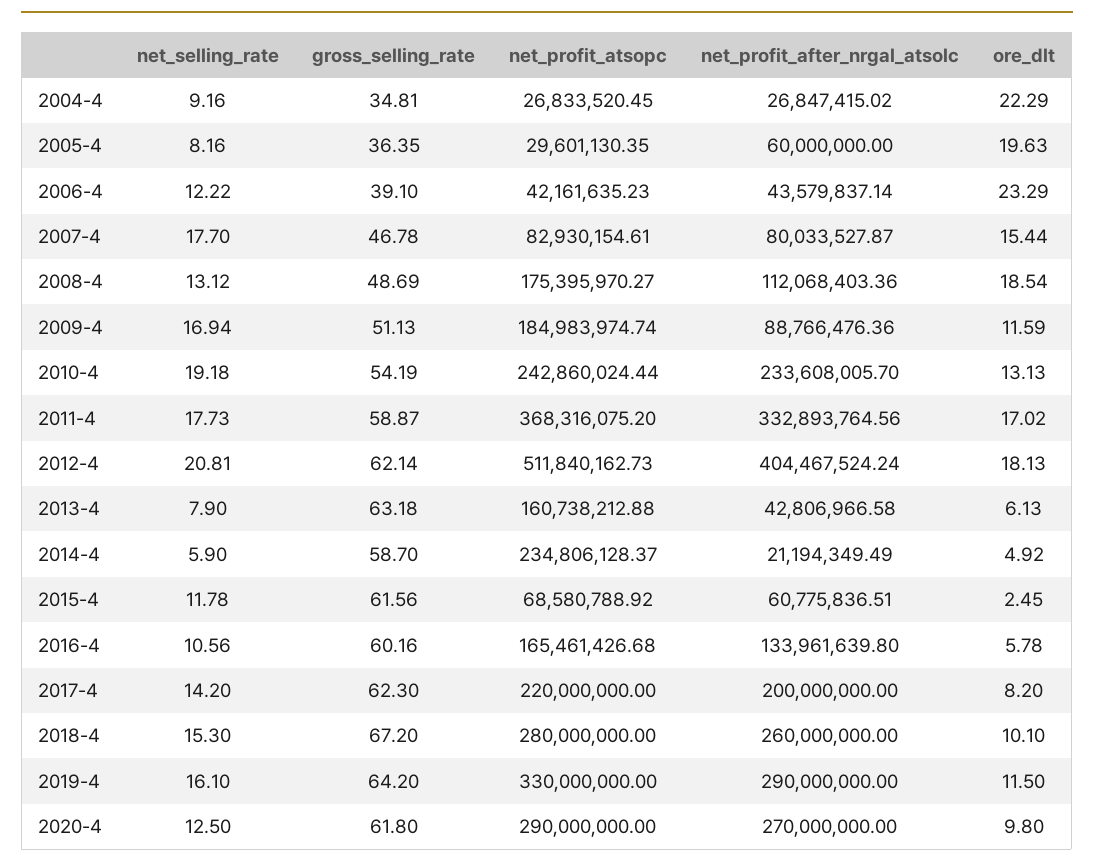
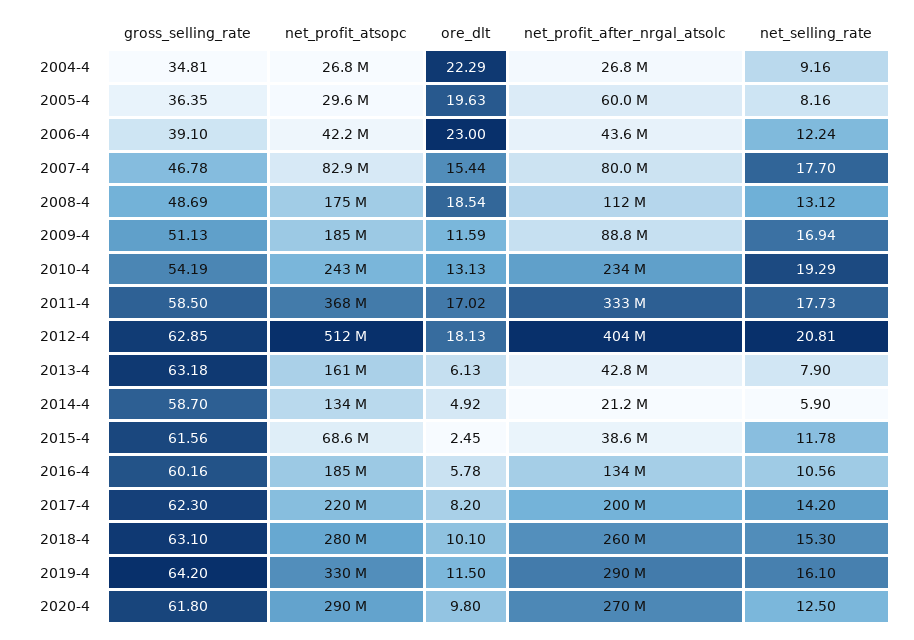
  {
    "net_selling_rate": {
      "2004-4": 9.16,
      "2005-4": 8.16,
-     "2006-4": 12.22,
+     "2006-4": 12.24,
      "2007-4": 17.7,
      "2008-4": 13.12,
      "2009-4": 16.94,
-     "2010-4": 19.18,
+     "2010-4": 19.29,
      "2011-4": 17.73,
      "2012-4": 20.81,
      "2013-4": 7.9,
      "2014-4": 5.9,
      "2015-4": 11.78,
      "2016-4": 10.56,
      "2017-4": 14.2,
      "2018-4": 15.3,
      "2019-4": 16.1,
      "2020-4": 12.5
    },
    "gross_selling_rate": {
      "2004-4": 34.81,
      "2005-4": 36.35,
      "2006-4": 39.1,
      "2007-4": 46.78,
      "2008-4": 48.69,
      "2009-4": 51.13,
      "2010-4": 54.19,
-     "2011-4": 58.87,
+     "2011-4": 58.5,
-     "2012-4": 62.14,
+     "2012-4": 62.85,
      "2013-4": 63.18,
      "2014-4": 58.7,
      "2015-4": 61.56,
      "2016-4": 60.16,
      "2017-4": 62.3,
-     "2018-4": 67.2,
+     "2018-4": 63.1,
      "2019-4": 64.2,
      "2020-4": 61.8
    },
    "net_profit_atsopc": {
      "2004-4": 26833520.45,
      "2005-4": 29601130.35,
      "2006-4": 42161635.23,
      "2007-4": 82930154.61,
      "2008-4": 175395970.27,
      "2009-4": 184983974.74,
      "2010-4": 242860024.44,
      "2011-4": 368316075.2,
      "2012-4": 511840162.73,
      "2013-4": 160738212.88,
-     "2014-4": 234806128.37,
+     "2014-4": 134000000,
      "2015-4": 68580788.92,
-     "2016-4": 165461426.68,
+     "2016-4": 185000000,
      "2017-4": 220000000,
      "2018-4": 280000000,
      "2019-4": 330000000,
      "2020-4": 290000000
    },
    "net_profit_after_nrgal_atsolc": {
      "2004-4": 26847415.02,
      "2005-4": 60000000,
      "2006-4": 43579837.14,
      "2007-4": 80033527.87,
      "2008-4": 112068403.36,
      "2009-4": 88766476.36,
      "2010-4": 233608005.7,
      "2011-4": 332893764.56,
      "2012-4": 404467524.24,
      "2013-4": 42806966.58,
      "2014-4": 21194349.49,
-     "2015-4": 60775836.51,
+     "2015-4": 38600000,
      "2016-4": 133961639.8,
      "2017-4": 200000000,
      "2018-4": 260000000,
      "2019-4": 290000000,
      "2020-4": 270000000
    },
    "ore_dlt": {
      "2004-4": 22.29,
      "2005-4": 19.63,
-     "2006-4": 23.29,
+     "2006-4": 23,
      "2007-4": 15.44,
      "2008-4": 18.54,
      "2009-4": 11.59,
      "2010-4": 13.13,
      "2011-4": 17.02,
      "2012-4": 18.13,
      "2013-4": 6.13,
      "2014-4": 4.92,
      "2015-4": 2.45,
      "2016-4": 5.78,
      "2017-4": 8.2,
      "2018-4": 10.1,
      "2019-4": 11.5,
      "2020-4": 9.8
    }
  }

